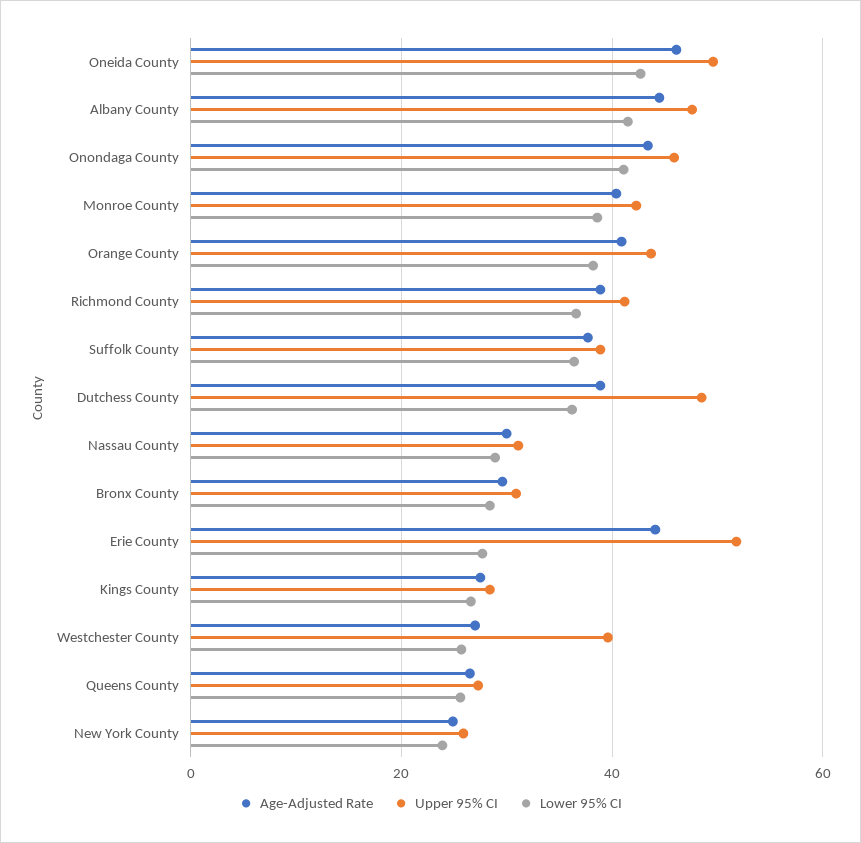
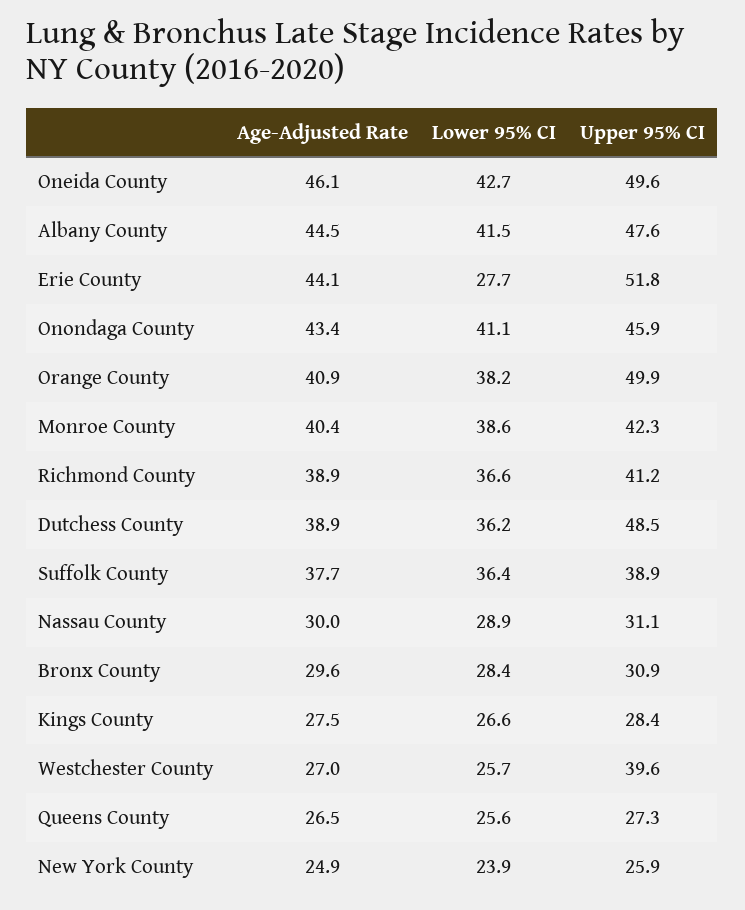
  {
    "Age-Adjusted Rate": {
      "Oneida County": 46.1,
      "Albany County": 44.5,
      "Onondaga County": 43.4,
      "Monroe County": 40.4,
      "Orange County": 40.9,
      "Richmond County": 38.9,
      "Suffolk County": 37.7,
      "Dutchess County": 38.9,
      "Nassau County": 30,
      "Bronx County": 29.6,
      "Erie County": 44.1,
      "Kings County": 27.5,
      "Westchester County": 27,
      "Queens County": 26.5,
      "New York County": 24.9
    },
    "Upper 95% CI": {
      "Oneida County": 49.6,
      "Albany County": 47.6,
      "Onondaga County": 45.9,
      "Monroe County": 42.3,
-     "Orange County": 44,
+     "Orange County": 49.9,
      "Richmond County": 41.2,
      "Suffolk County": 38.9,
      "Dutchess County": 48.5,
      "Nassau County": 31.1,
      "Bronx County": 30.9,
      "Erie County": 51.8,
      "Kings County": 28.4,
      "Westchester County": 39.6,
      "Queens County": 27.3,
      "New York County": 25.9
    },
    "Lower 95% CI": {
      "Oneida County": 42.7,
      "Albany County": 41.5,
      "Onondaga County": 41.1,
      "Monroe County": 38.6,
      "Orange County": 38.2,
      "Richmond County": 36.6,
      "Suffolk County": 36.4,
      "Dutchess County": 36.2,
      "Nassau County": 28.9,
      "Bronx County": 28.4,
      "Erie County": 27.7,
      "Kings County": 26.6,
      "Westchester County": 25.7,
      "Queens County": 25.6,
      "New York County": 23.9
    }
  }

